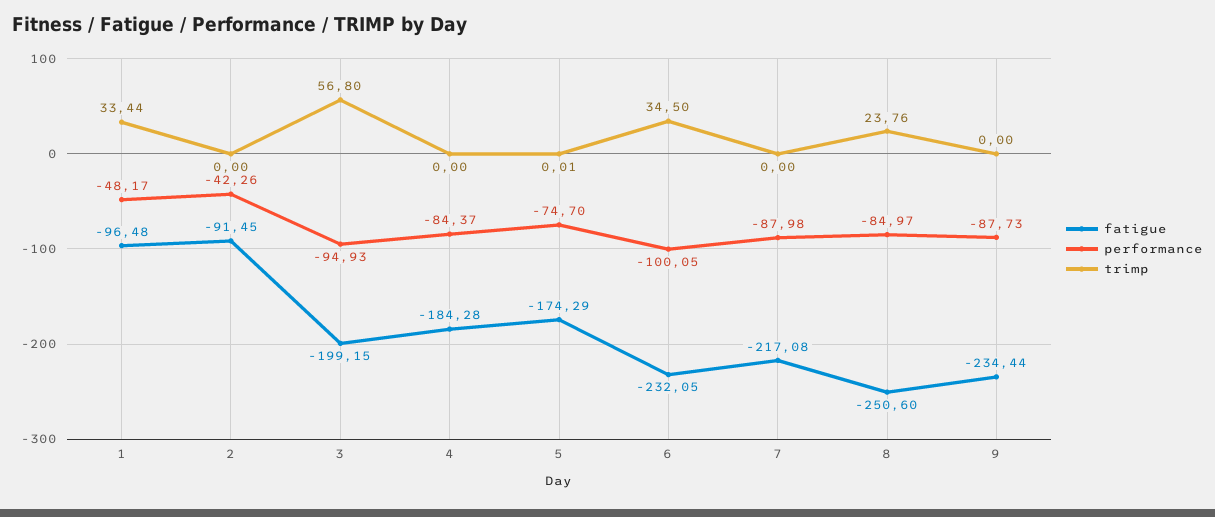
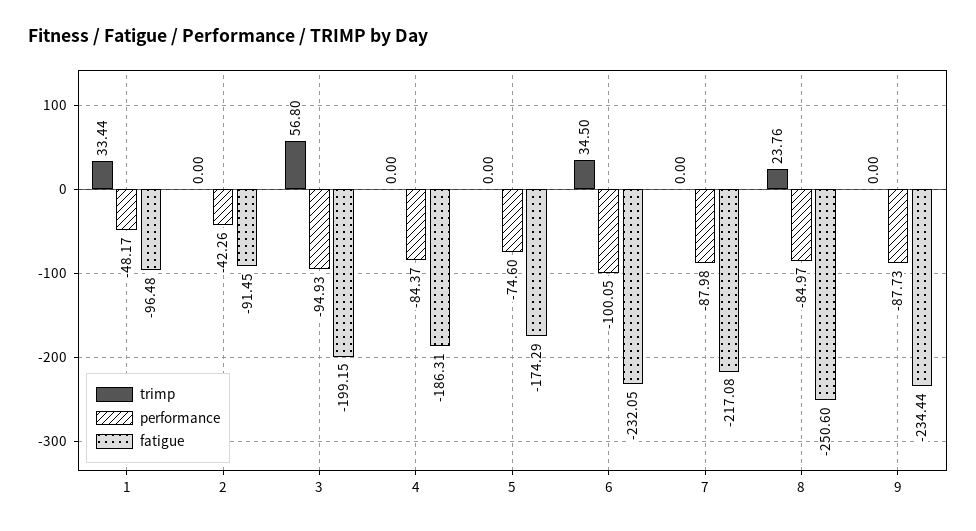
  {
    "fatigue": {
      "1": -96.48,
      "2": -91.45,
      "3": -199.15,
-     "4": -184.28,
+     "4": -186.31,
      "5": -174.29,
      "6": -232.05,
      "7": -217.08,
      "8": -250.6,
      "9": -234.44
    },
    "performance": {
      "1": -48.17,
      "2": -42.26,
      "3": -94.93,
      "4": -84.37,
-     "5": -74.7,
+     "5": -74.6,
      "6": -100.05,
      "7": -87.98,
      "8": -84.97,
      "9": -87.73
    },
    "trimp": {
      "1": 33.44,
      "2": 0,
      "3": 56.8,
      "4": 0,
-     "5": 0.01,
+     "5": 0,
      "6": 34.5,
      "7": 0,
      "8": 23.76,
      "9": 0
    }
  }

